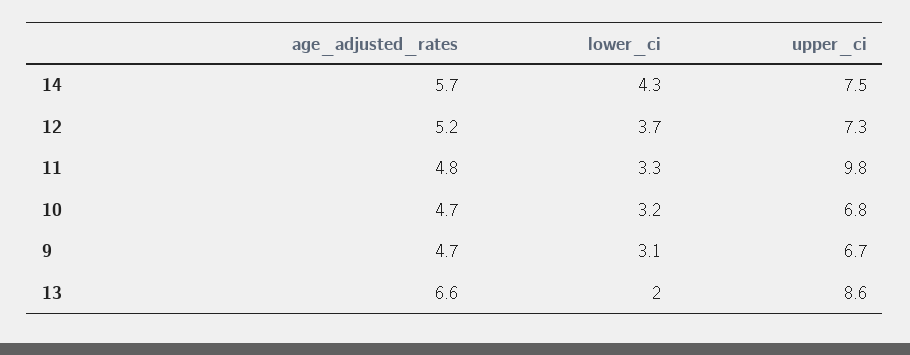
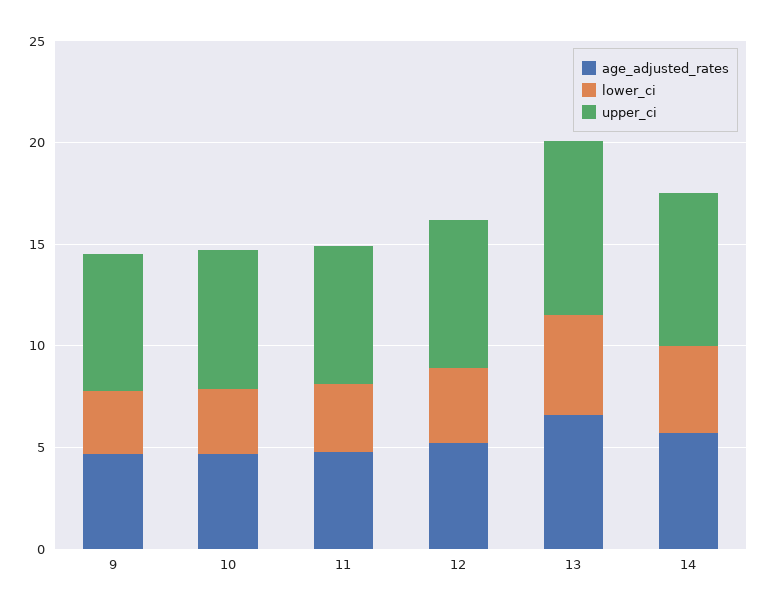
  {
    "age_adjusted_rates": {
      "14": 5.7,
      "12": 5.2,
      "11": 4.8,
      "10": 4.7,
      "9": 4.7,
      "13": 6.6
    },
    "lower_ci": {
      "14": 4.3,
      "12": 3.7,
      "11": 3.3,
      "10": 3.2,
      "9": 3.1,
-     "13": 2
+     "13": 5
    },
    "upper_ci": {
      "14": 7.5,
      "12": 7.3,
-     "11": 9.8,
+     "11": 7,
      "10": 6.8,
      "9": 6.7,
      "13": 8.6
    }
  }

